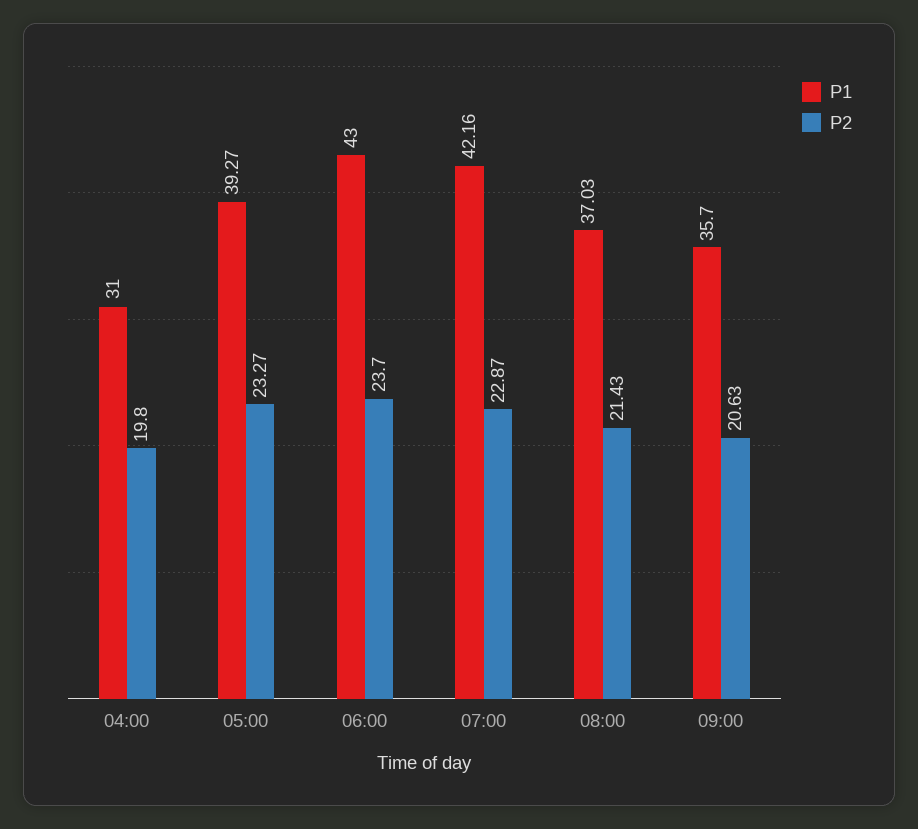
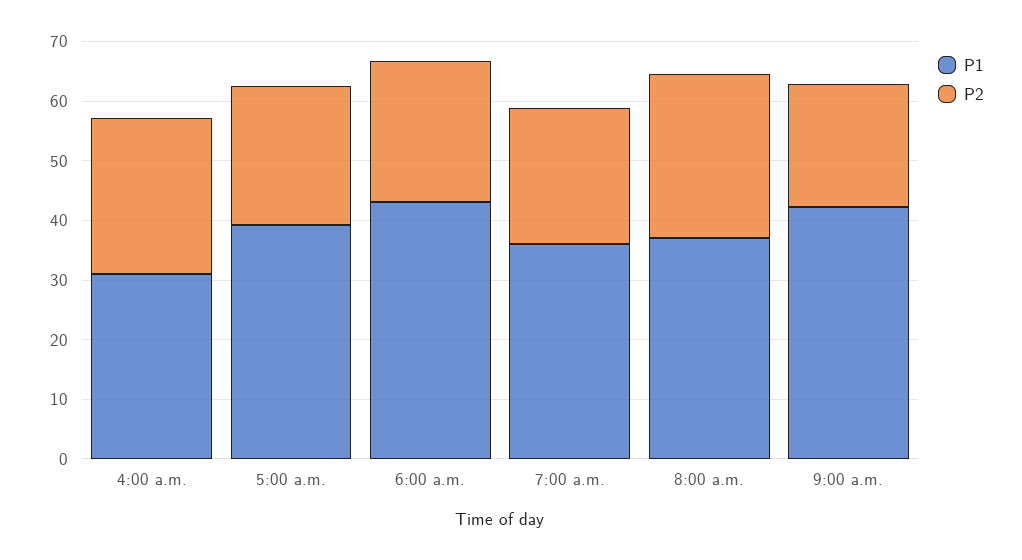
  {
    "P1": {
      "04:00": 31,
      "05:00": 39.27,
      "06:00": 43,
-     "07:00": 42.16,
+     "07:00": 36,
      "08:00": 37.03,
-     "09:00": 35.7
+     "09:00": 42
    },
    "P2": {
-     "04:00": 19.8,
+     "04:00": 26,
      "05:00": 23.27,
      "06:00": 23.7,
      "07:00": 22.87,
-     "08:00": 21.43,
+     "08:00": 28,
      "09:00": 20.63
    }
  }

